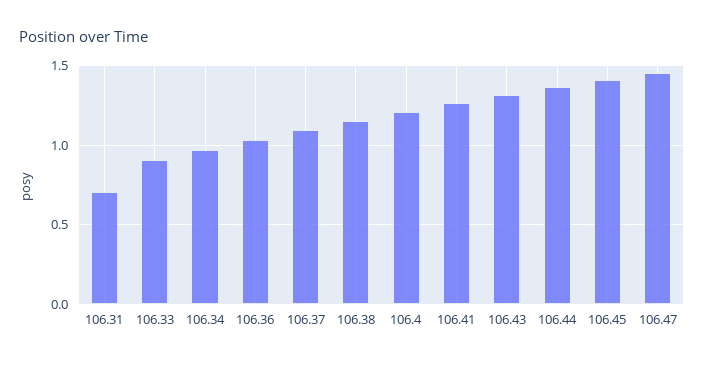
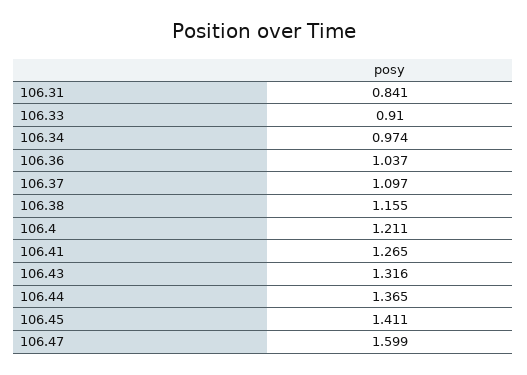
  {
-   "106.31": 0.7,
+   "106.31": 0.841,
    "106.33": 0.91,
    "106.34": 0.974,
    "106.36": 1.037,
    "106.37": 1.097,
    "106.38": 1.155,
    "106.4": 1.211,
    "106.41": 1.265,
    "106.43": 1.316,
    "106.44": 1.365,
    "106.45": 1.411,
-   "106.47": 1.45
+   "106.47": 1.599
  }

